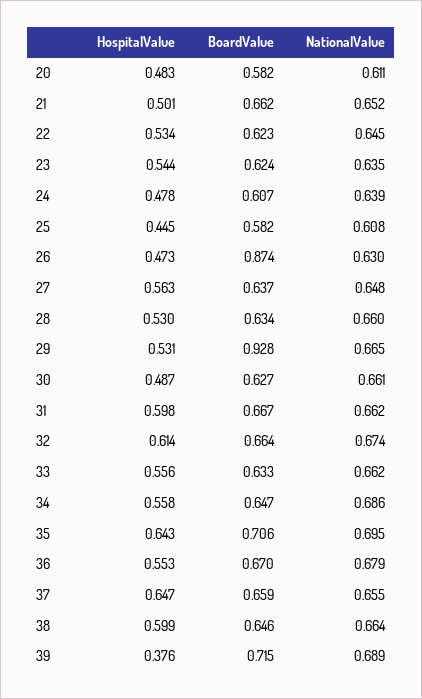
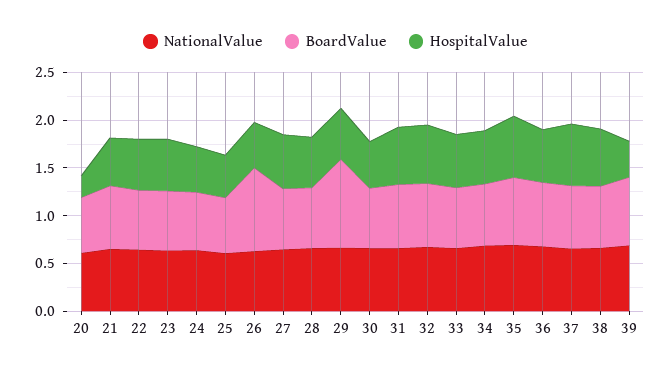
  {
    "HospitalValue": {
-     "20": 0.483,
+     "20": 0.2,
      "21": 0.501,
      "22": 0.534,
      "23": 0.544,
      "24": 0.478,
      "25": 0.445,
      "26": 0.473,
      "27": 0.563,
      "28": 0.53,
      "29": 0.531,
      "30": 0.487,
      "31": 0.598,
      "32": 0.614,
      "33": 0.556,
      "34": 0.558,
      "35": 0.643,
      "36": 0.553,
      "37": 0.647,
      "38": 0.599,
      "39": 0.376
    },
    "BoardValue": {
      "20": 0.582,
      "21": 0.662,
      "22": 0.623,
      "23": 0.624,
      "24": 0.607,
      "25": 0.582,
      "26": 0.874,
      "27": 0.637,
      "28": 0.634,
      "29": 0.928,
      "30": 0.627,
      "31": 0.667,
      "32": 0.664,
      "33": 0.633,
      "34": 0.647,
      "35": 0.706,
      "36": 0.67,
      "37": 0.659,
      "38": 0.646,
      "39": 0.715
    },
    "NationalValue": {
      "20": 0.611,
      "21": 0.652,
      "22": 0.645,
      "23": 0.635,
      "24": 0.639,
      "25": 0.608,
      "26": 0.63,
      "27": 0.648,
      "28": 0.66,
      "29": 0.665,
      "30": 0.661,
      "31": 0.662,
      "32": 0.674,
      "33": 0.662,
      "34": 0.686,
      "35": 0.695,
      "36": 0.679,
      "37": 0.655,
      "38": 0.664,
      "39": 0.689
    }
  }

